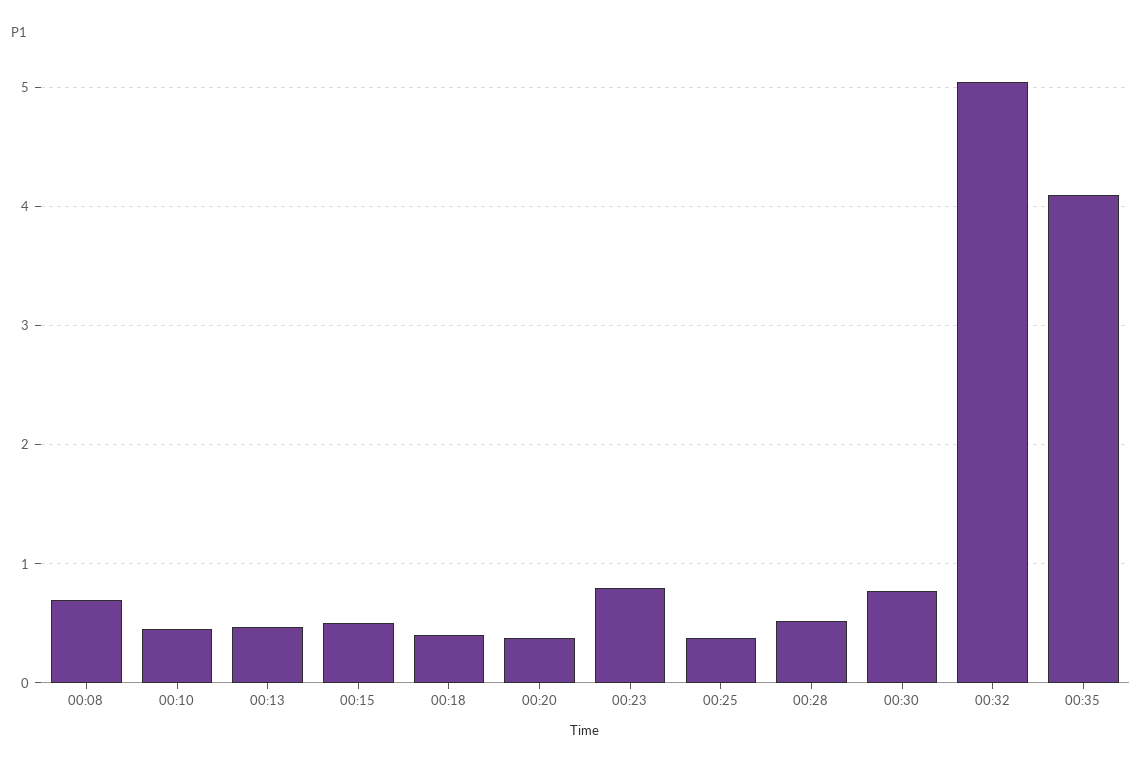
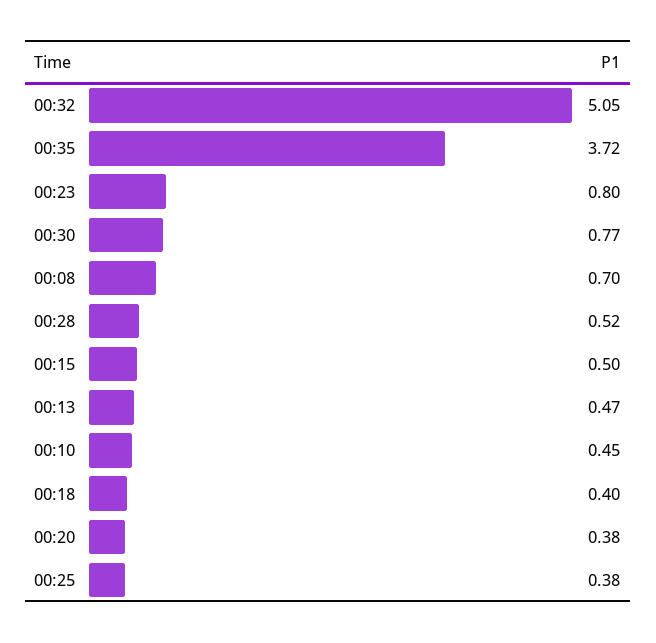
  {
    "00:08": 0.7,
    "00:10": 0.45,
    "00:13": 0.47,
    "00:15": 0.5,
    "00:18": 0.4,
    "00:20": 0.38,
    "00:23": 0.8,
    "00:25": 0.38,
    "00:28": 0.52,
    "00:30": 0.77,
    "00:32": 5.05,
-   "00:35": 4.1
+   "00:35": 3.72
  }

